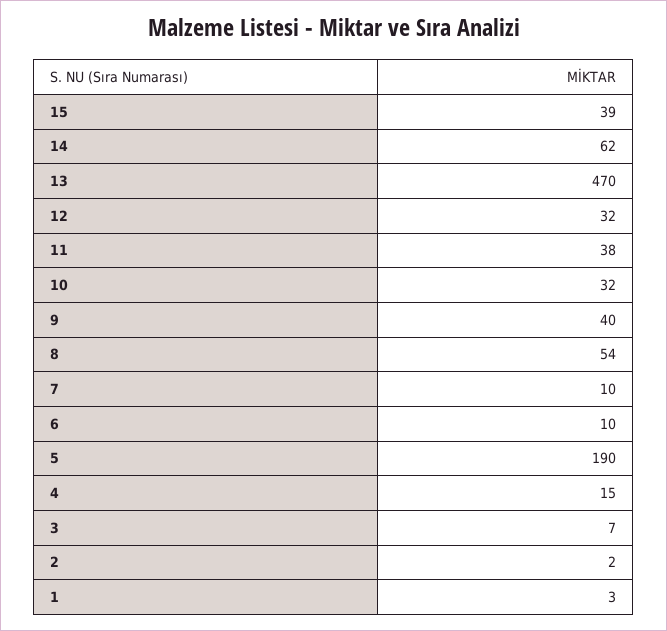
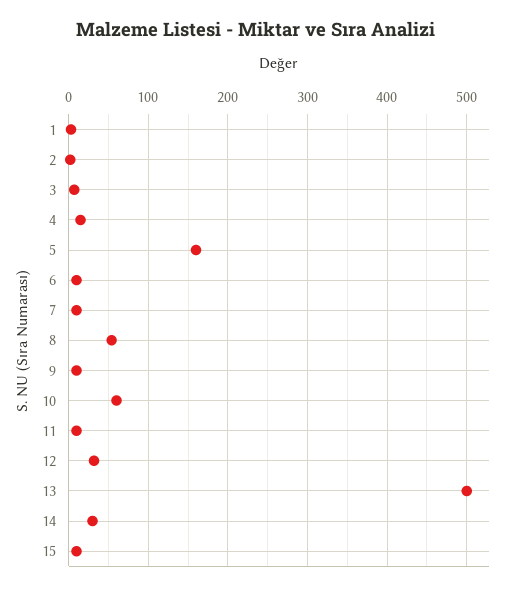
  {
-   "15": 39,
+   "15": 10,
-   "14": 62,
+   "14": 30,
-   "13": 470,
+   "13": 500,
    "12": 32,
-   "11": 38,
+   "11": 10,
-   "10": 32,
+   "10": 60,
-   "9": 40,
+   "9": 10,
    "8": 54,
    "7": 10,
    "6": 10,
-   "5": 190,
+   "5": 160,
    "4": 15,
    "3": 7,
    "2": 2,
    "1": 3
  }

